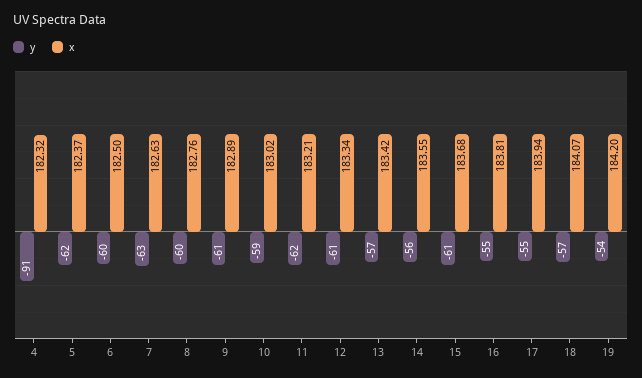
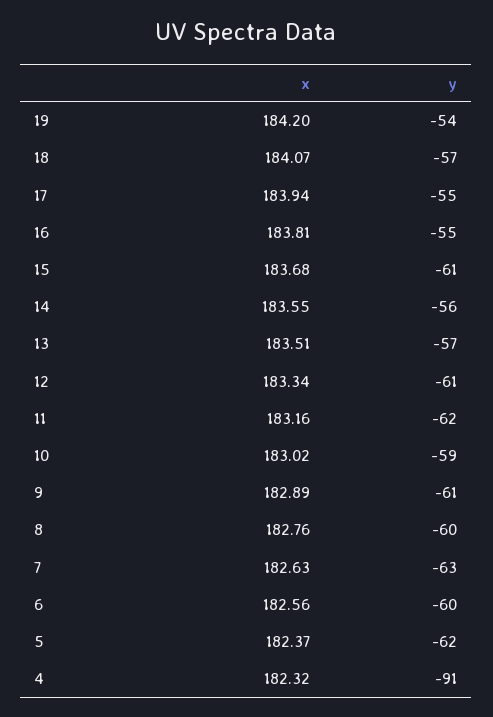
  {
    "y": {
      "4": -91,
      "5": -62,
      "6": -60,
      "7": -63,
      "8": -60,
      "9": -61,
      "10": -59,
      "11": -62,
      "12": -61,
      "13": -57,
      "14": -56,
      "15": -61,
      "16": -55,
      "17": -55,
      "18": -57,
      "19": -54
    },
    "x": {
      "4": 182.32,
      "5": 182.37,
-     "6": 182.5,
+     "6": 182.56,
      "7": 182.63,
      "8": 182.76,
      "9": 182.89,
      "10": 183.02,
-     "11": 183.21,
+     "11": 183.16,
      "12": 183.34,
-     "13": 183.42,
+     "13": 183.51,
      "14": 183.55,
      "15": 183.68,
      "16": 183.81,
      "17": 183.94,
      "18": 184.07,
      "19": 184.2
    }
  }

